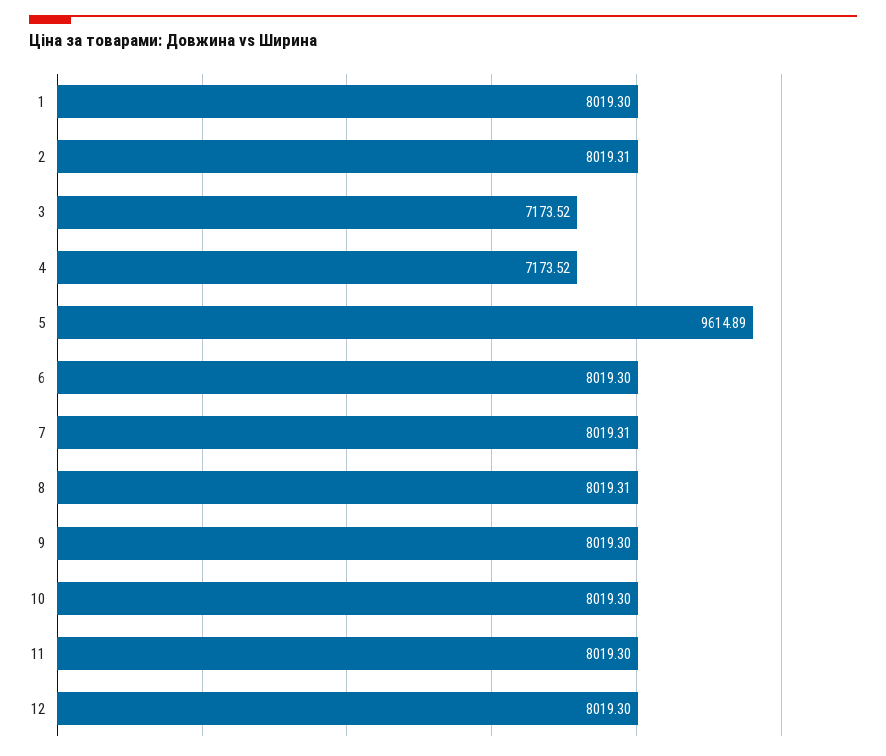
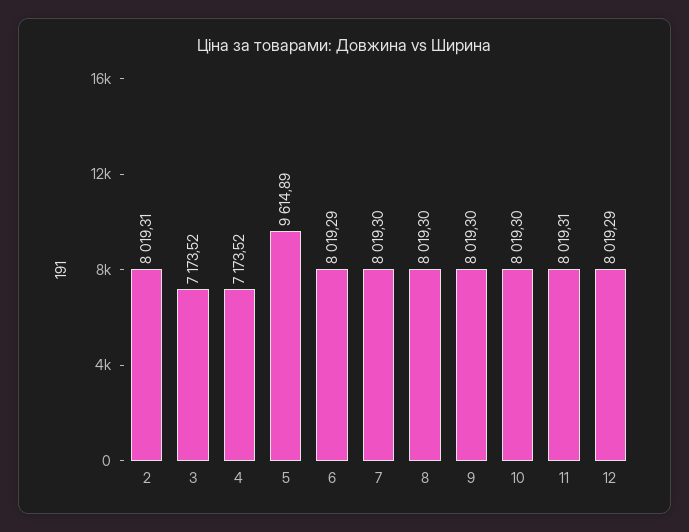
  {
-   "1": 8019.3,
    "2": 8019.31,
    "3": 7173.52,
    "4": 7173.52,
    "5": 9614.89,
-   "6": 8019.3,
+   "6": 8019.29,
-   "7": 8019.31,
+   "7": 8019.3,
-   "8": 8019.31,
+   "8": 8019.3,
    "9": 8019.3,
    "10": 8019.3,
-   "11": 8019.3,
+   "11": 8019.31,
-   "12": 8019.3
+   "12": 8019.29
  }

